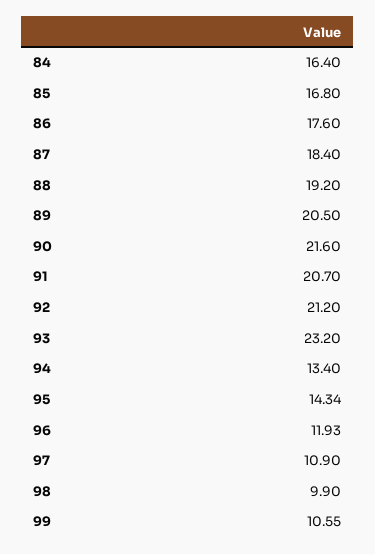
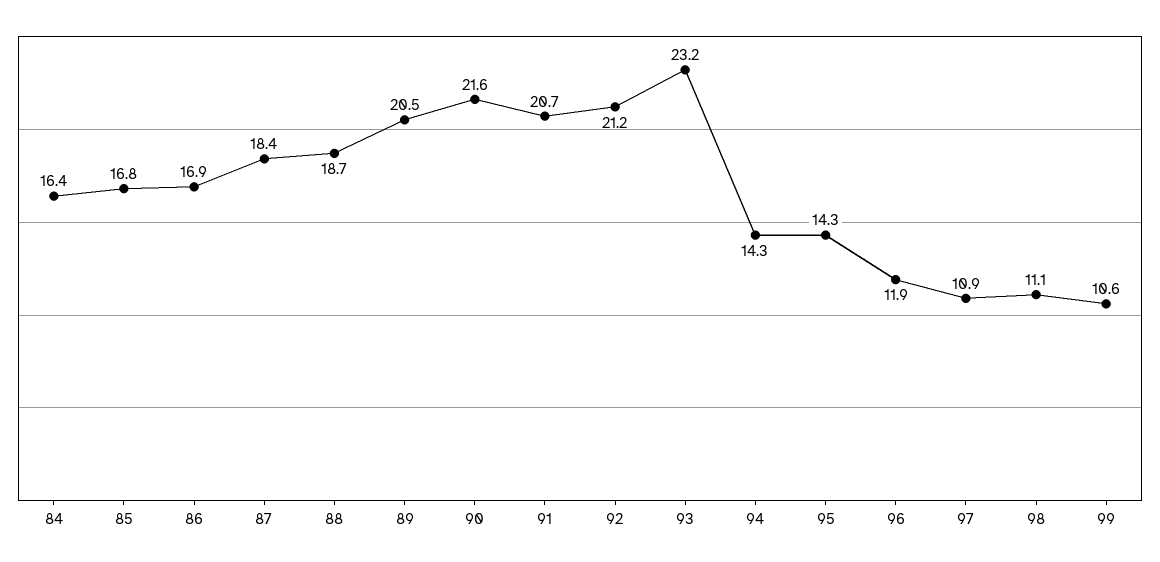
  {
    "84": 16.4,
    "85": 16.8,
-   "86": 17.6,
+   "86": 16.9,
    "87": 18.4,
-   "88": 19.2,
+   "88": 18.7,
    "89": 20.5,
    "90": 21.6,
    "91": 20.7,
    "92": 21.2,
    "93": 23.2,
-   "94": 13.4,
+   "94": 14.3,
    "95": 14.34,
    "96": 11.93,
    "97": 10.9,
-   "98": 9.9,
+   "98": 11.1,
    "99": 10.55
  }

